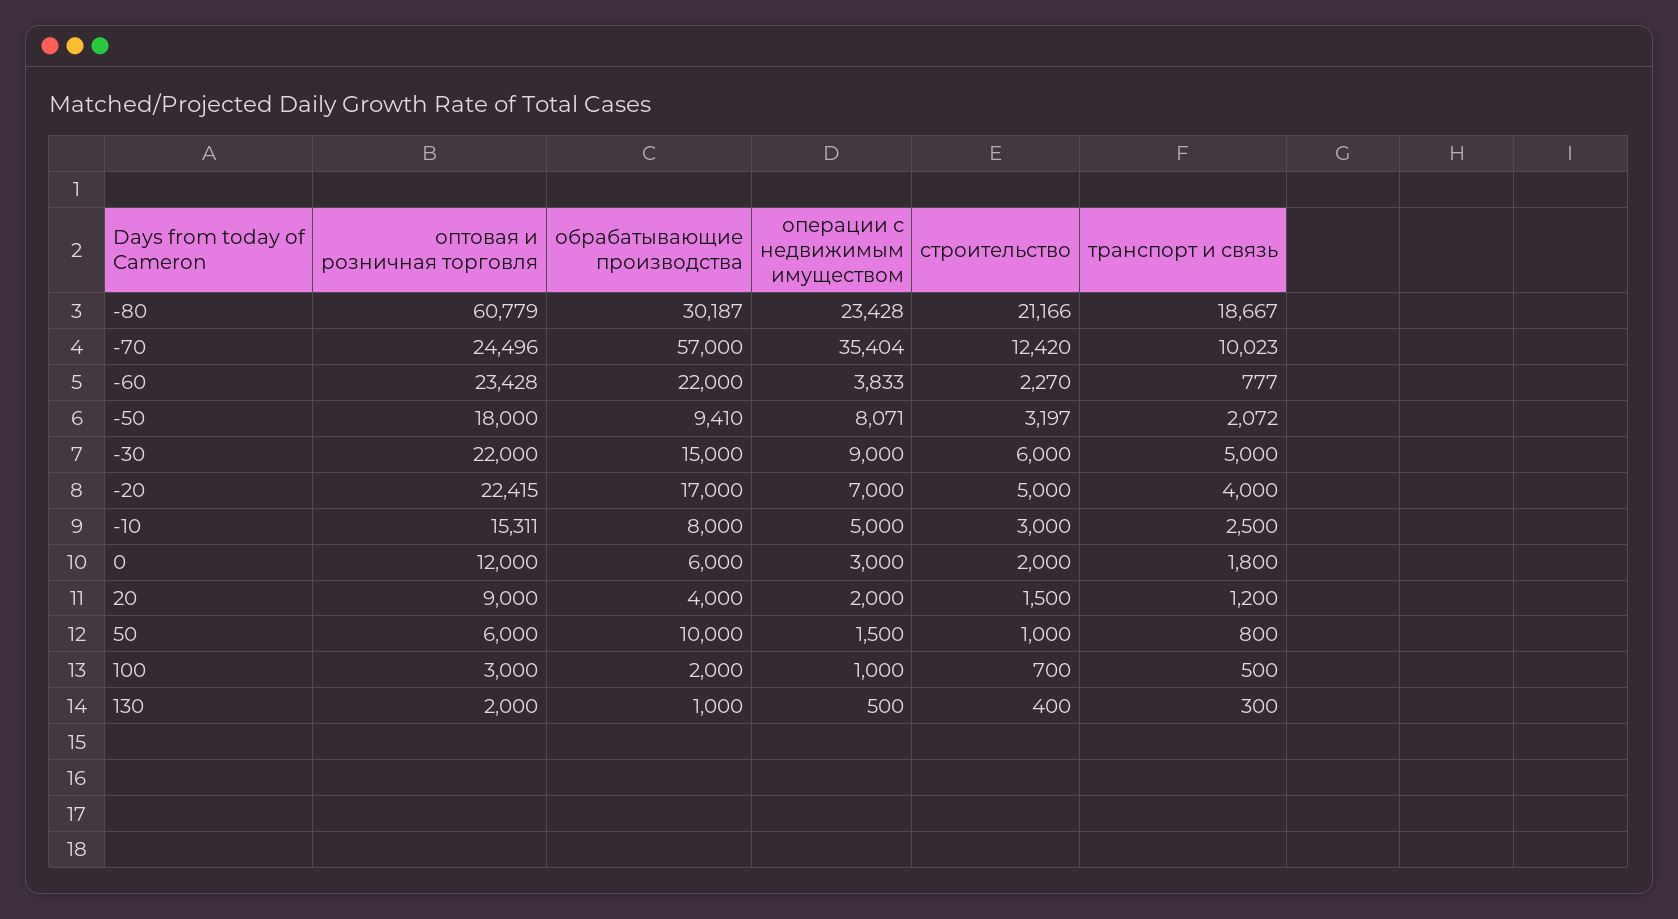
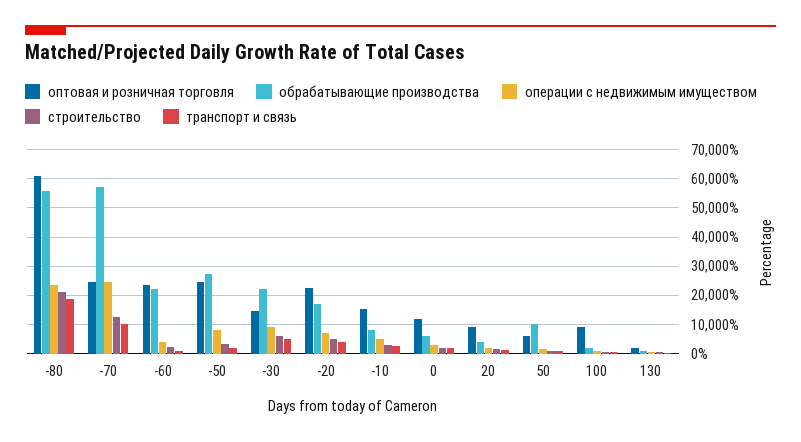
  {
    "оптовая и розничная торговля": {
      "-80": 60779,
      "-70": 24496,
      "-60": 23428,
-     "-50": 18000,
+     "-50": 25000,
-     "-30": 22000,
+     "-30": 15000,
      "-20": 22415,
      "-10": 15311,
      "0": 12000,
      "20": 9000,
      "50": 6000,
-     "100": 3000,
+     "100": 10000,
      "130": 2000
    },
    "обрабатывающие производства": {
-     "-80": 30187,
+     "-80": 55000,
      "-70": 57000,
      "-60": 22000,
-     "-50": 9410,
+     "-50": 27500,
-     "-30": 15000,
+     "-30": 22500,
      "-20": 17000,
      "-10": 8000,
      "0": 6000,
      "20": 4000,
      "50": 10000,
      "100": 2000,
      "130": 1000
    },
    "операции с недвижимым имуществом": {
      "-80": 23428,
-     "-70": 35404,
+     "-70": 25000,
      "-60": 3833,
      "-50": 8071,
      "-30": 9000,
      "-20": 7000,
      "-10": 5000,
      "0": 3000,
      "20": 2000,
      "50": 1500,
      "100": 1000,
      "130": 500
    },
    "строительство": {
      "-80": 21166,
      "-70": 12420,
      "-60": 2270,
      "-50": 3197,
      "-30": 6000,
      "-20": 5000,
      "-10": 3000,
      "0": 2000,
      "20": 1500,
      "50": 1000,
      "100": 700,
      "130": 400
    },
    "транспорт и связь": {
      "-80": 18667,
      "-70": 10023,
      "-60": 777,
      "-50": 2072,
      "-30": 5000,
      "-20": 4000,
      "-10": 2500,
      "0": 1800,
      "20": 1200,
      "50": 800,
      "100": 500,
      "130": 300
    }
  }

